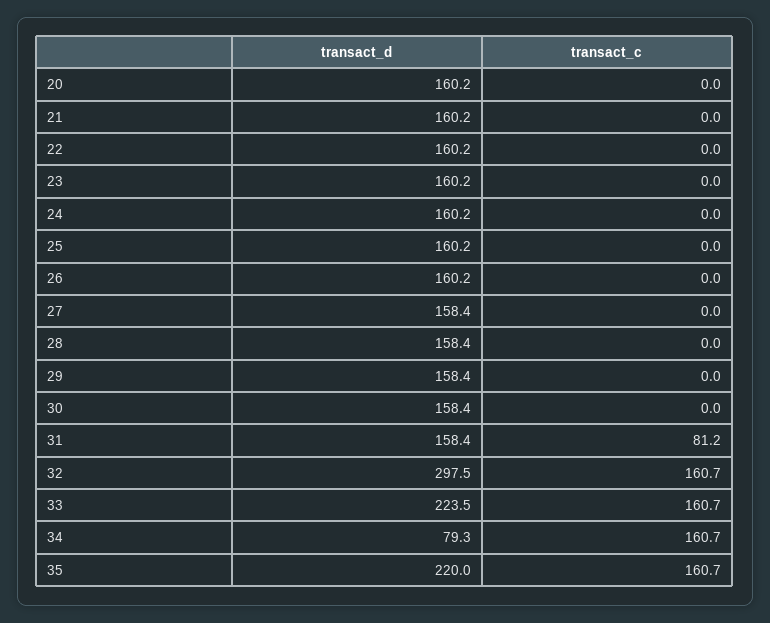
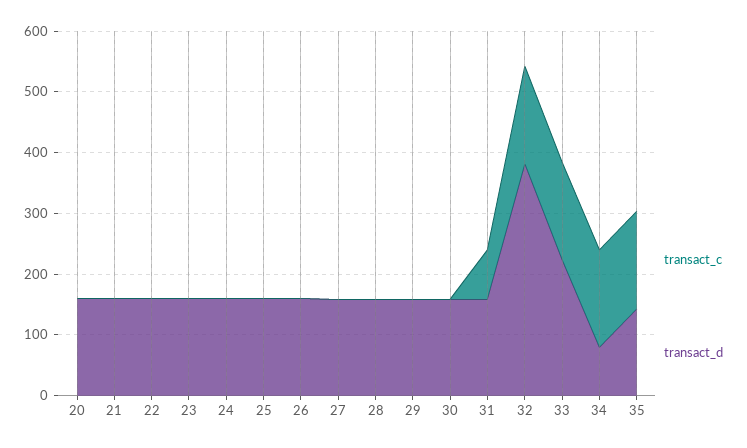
  {
    "transact_d": {
      "20": 160.2,
      "21": 160.2,
      "22": 160.2,
      "23": 160.2,
      "24": 160.2,
      "25": 160.2,
      "26": 160.2,
      "27": 158.4,
      "28": 158.4,
      "29": 158.4,
      "30": 158.4,
      "31": 158.4,
-     "32": 297.5,
+     "32": 380,
      "33": 223.5,
      "34": 79.3,
-     "35": 220
+     "35": 140
    },
    "transact_c": {
      "20": 0,
      "21": 0,
      "22": 0,
      "23": 0,
      "24": 0,
      "25": 0,
      "26": 0,
      "27": 0,
      "28": 0,
      "29": 0,
      "30": 0,
      "31": 81.2,
      "32": 160.7,
      "33": 160.7,
      "34": 160.7,
      "35": 160.7
    }
  }

